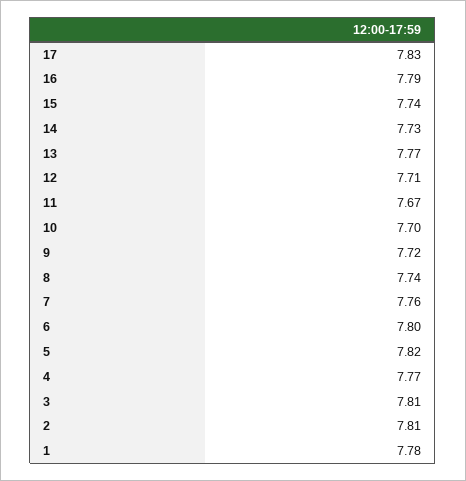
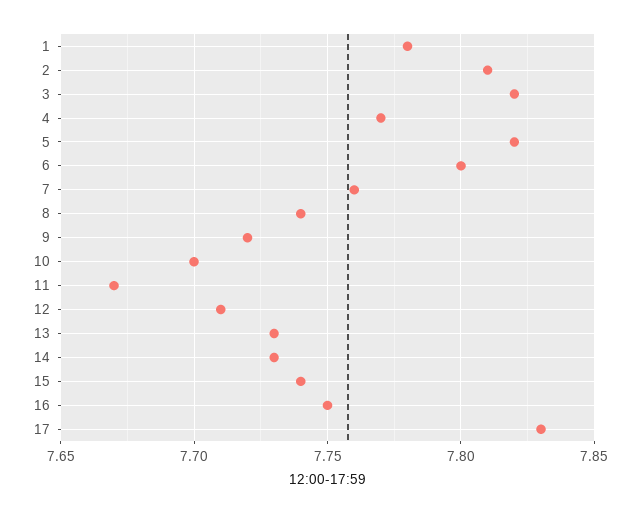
  {
    "17": 7.83,
-   "16": 7.79,
+   "16": 7.75,
    "15": 7.74,
    "14": 7.73,
-   "13": 7.77,
+   "13": 7.73,
    "12": 7.71,
    "11": 7.67,
    "10": 7.7,
    "9": 7.72,
    "8": 7.74,
    "7": 7.76,
    "6": 7.8,
    "5": 7.82,
    "4": 7.77,
-   "3": 7.81,
+   "3": 7.82,
    "2": 7.81,
    "1": 7.78
  }

